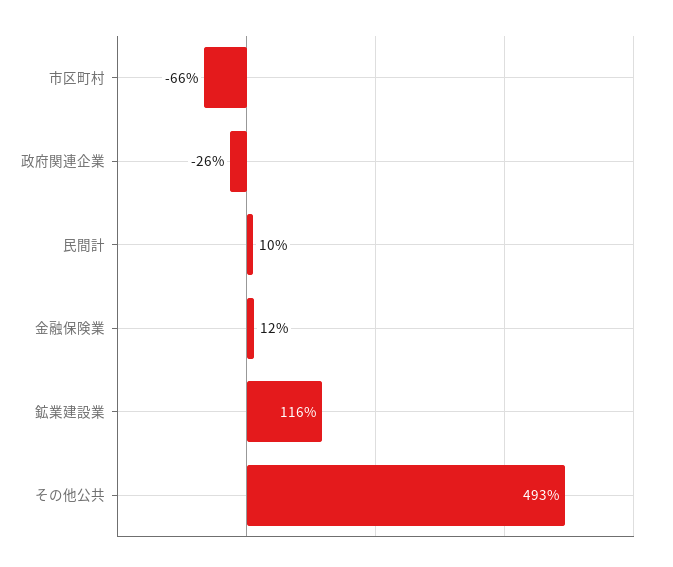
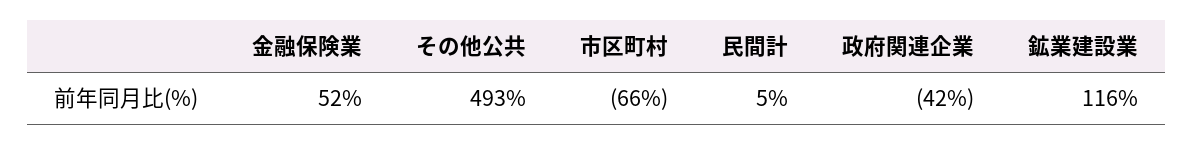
  {
    "市区町村": -66,
-   "政府関連企業": -26,
+   "政府関連企業": -42,
-   "民間計": 10,
+   "民間計": 5,
-   "金融保険業": 12,
+   "金融保険業": 52,
    "鉱業建設業": 116,
    "その他公共": 493
  }

